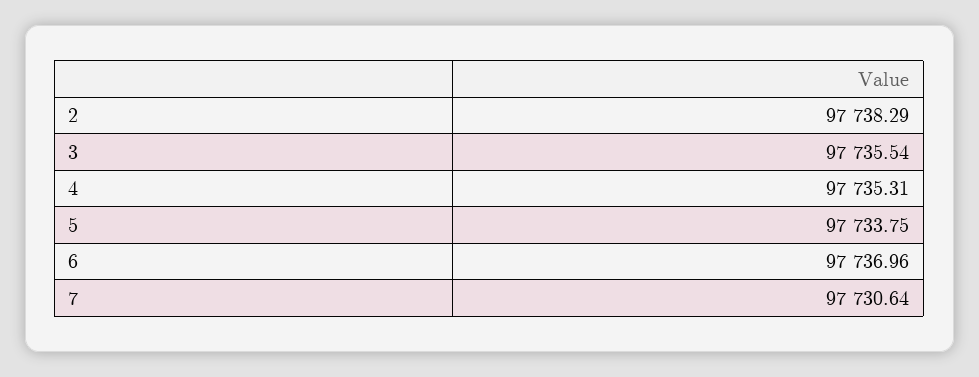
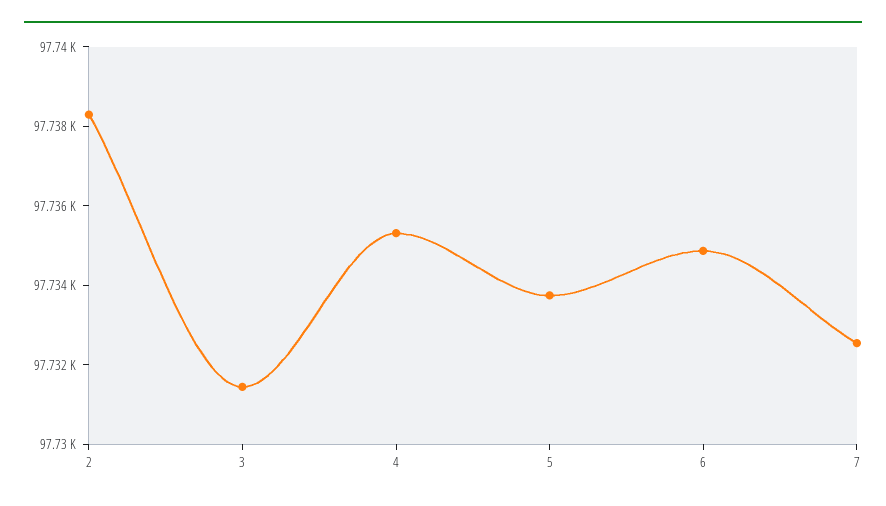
  {
    "2": 97738.29,
-   "3": 97735.54,
+   "3": 97731.5,
    "4": 97735.31,
    "5": 97733.75,
-   "6": 97736.96,
+   "6": 97735,
-   "7": 97730.64
+   "7": 97732.5
  }

